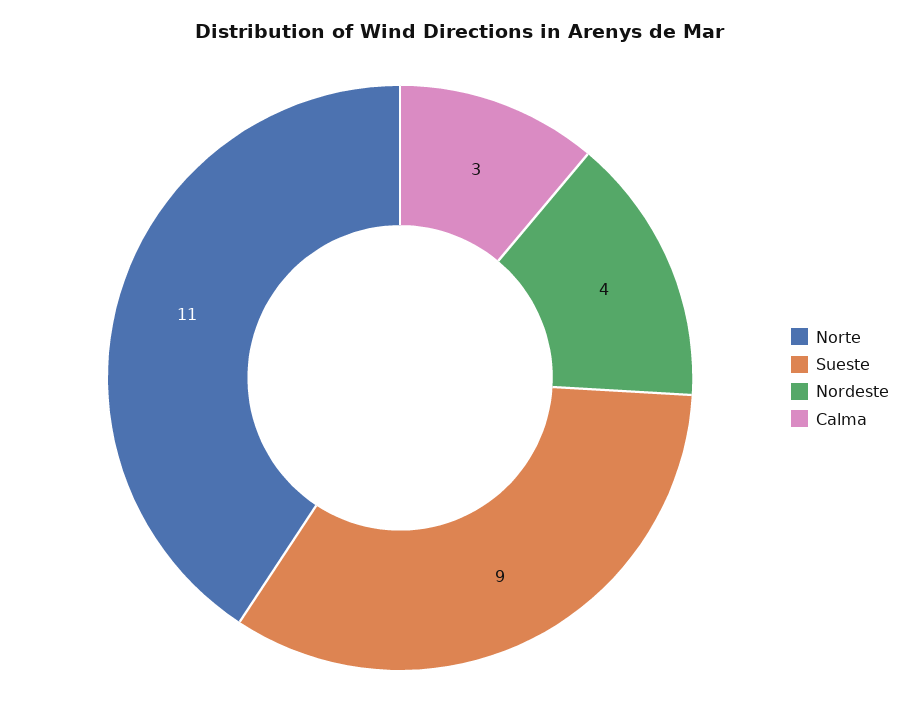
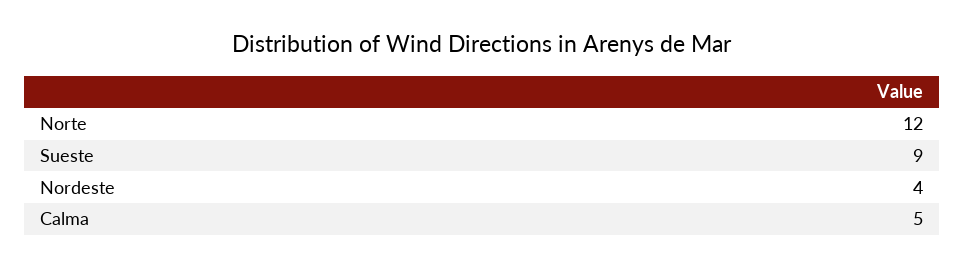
  {
-   "Norte": 11,
+   "Norte": 12,
    "Sueste": 9,
    "Nordeste": 4,
-   "Calma": 3
+   "Calma": 5
  }

